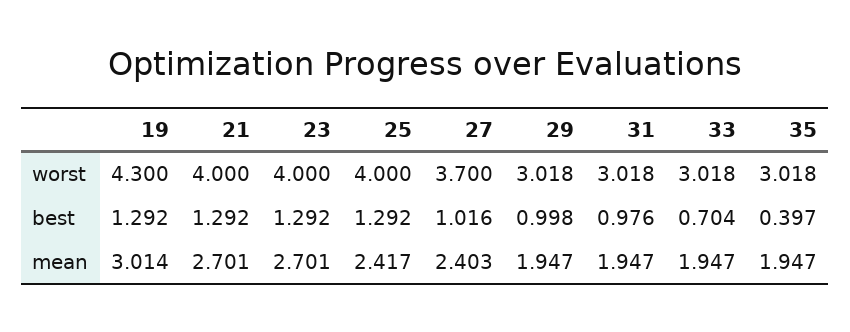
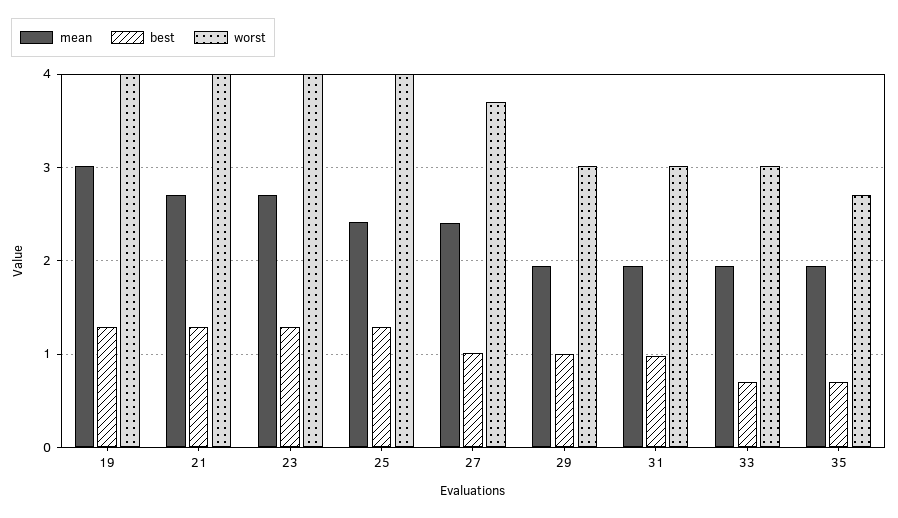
  {
    "worst": {
-     "19": 4.3,
+     "19": 4,
      "21": 4,
      "23": 4,
      "25": 4,
      "27": 3.7,
      "29": 3.018,
      "31": 3.018,
      "33": 3.018,
-     "35": 3.018
+     "35": 2.7
    },
    "best": {
      "19": 1.292,
      "21": 1.292,
      "23": 1.292,
      "25": 1.292,
      "27": 1.016,
      "29": 0.998,
      "31": 0.976,
      "33": 0.704,
-     "35": 0.397
+     "35": 0.7
    },
    "mean": {
      "19": 3.014,
      "21": 2.701,
      "23": 2.701,
      "25": 2.417,
      "27": 2.403,
      "29": 1.947,
      "31": 1.947,
      "33": 1.947,
      "35": 1.947
    }
  }

